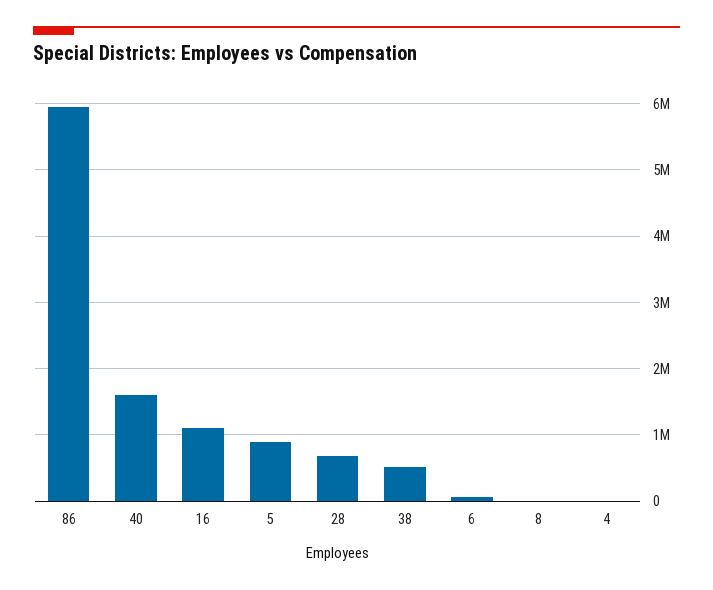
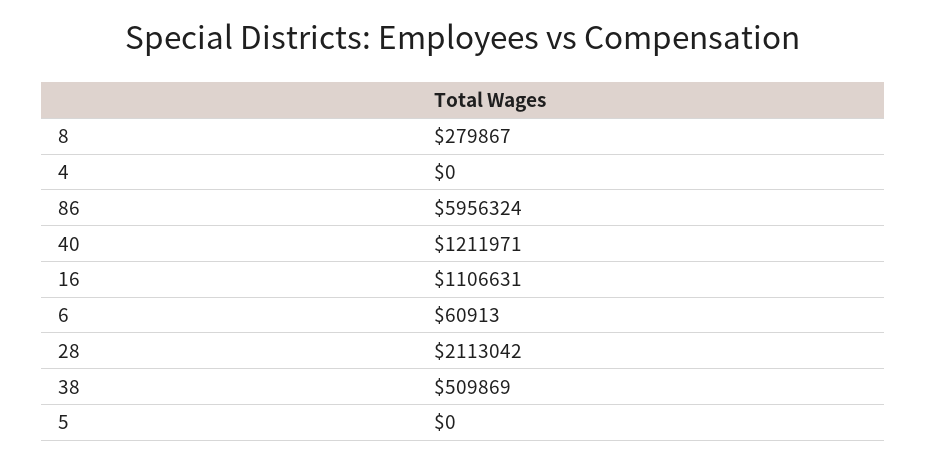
  {
    "86": 5956324,
-   "40": 1600000,
+   "40": 1211971,
    "16": 1106631,
-   "5": 900000,
+   "5": 0,
-   "28": 700000,
+   "28": 2113042,
    "38": 509869,
    "6": 60913,
-   "8": 0,
+   "8": 279867,
    "4": 0
  }

